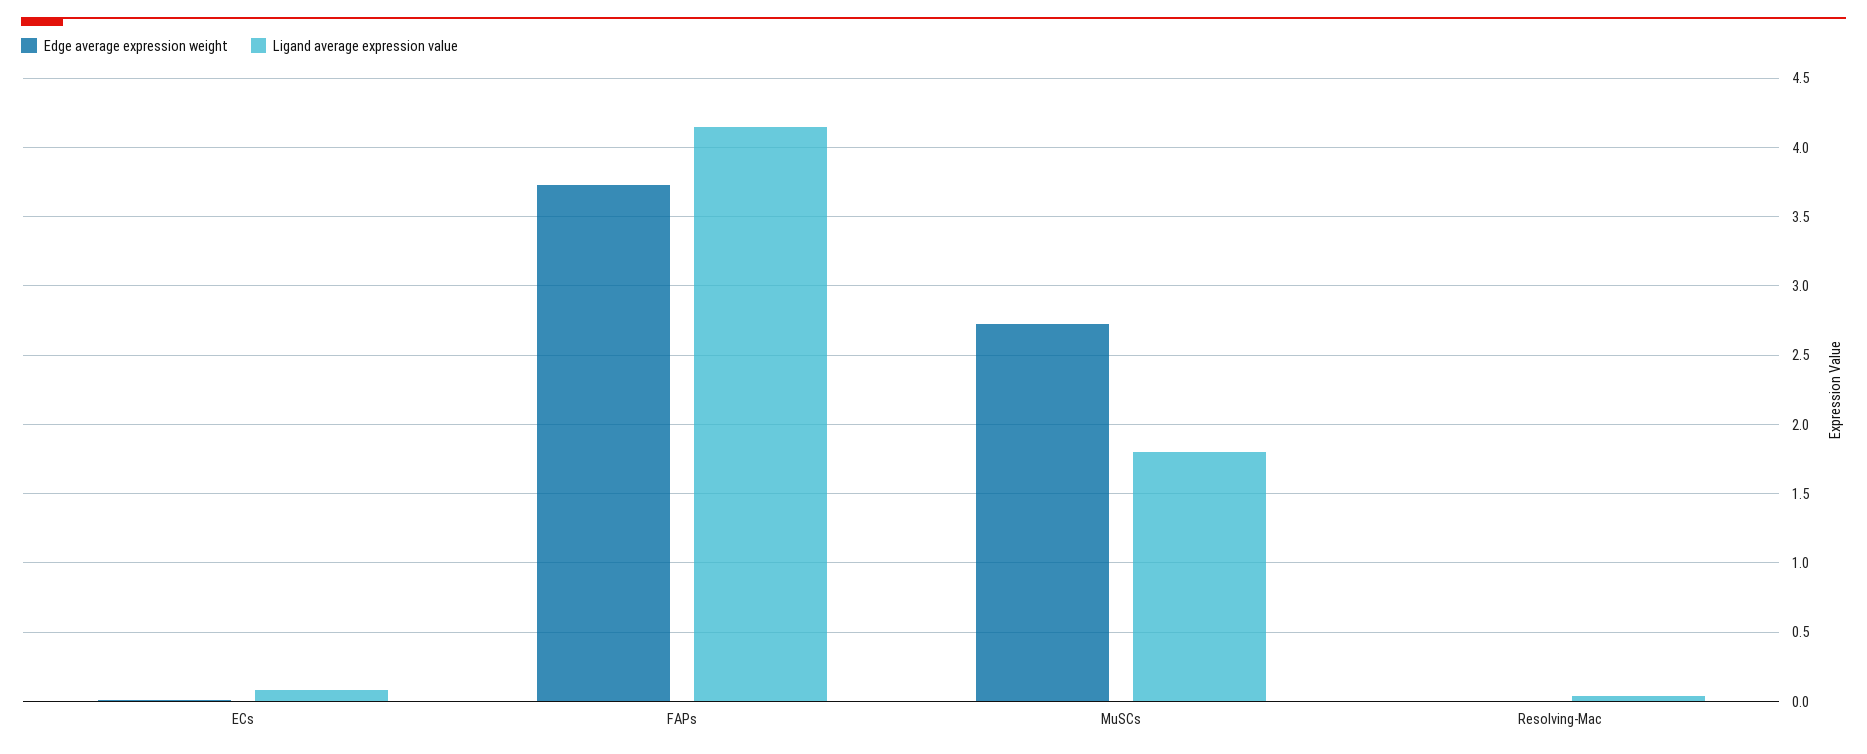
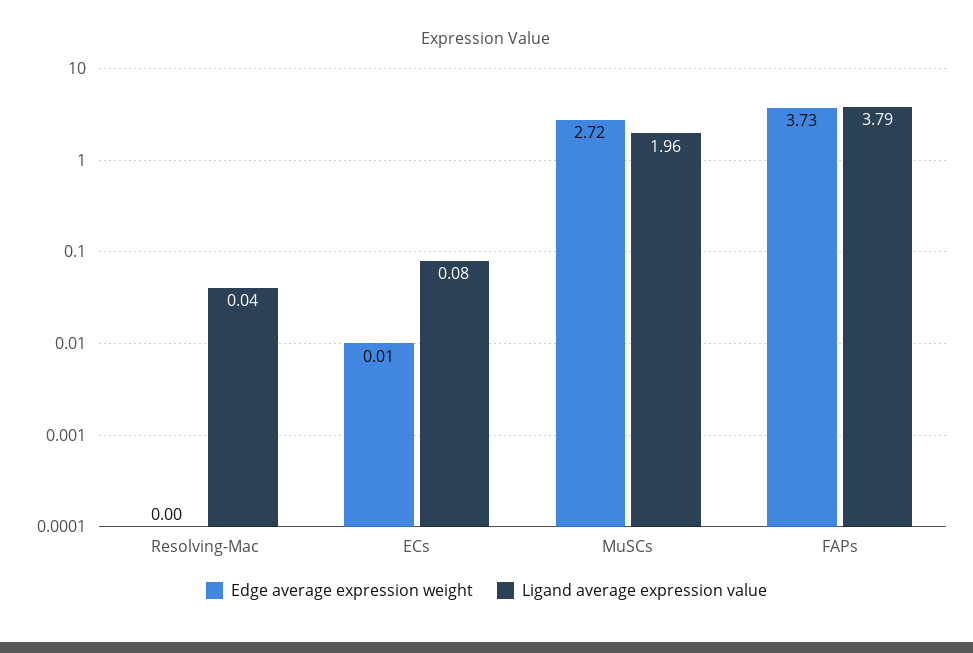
  {
    "Edge average expression weight": {
      "ECs": 0.01,
      "FAPs": 3.73,
      "MuSCs": 2.72,
      "Resolving-Mac": 0
    },
    "Ligand average expression value": {
      "ECs": 0.08,
-     "FAPs": 4.15,
+     "FAPs": 3.79,
-     "MuSCs": 1.8,
+     "MuSCs": 1.96,
      "Resolving-Mac": 0.04
    }
  }

